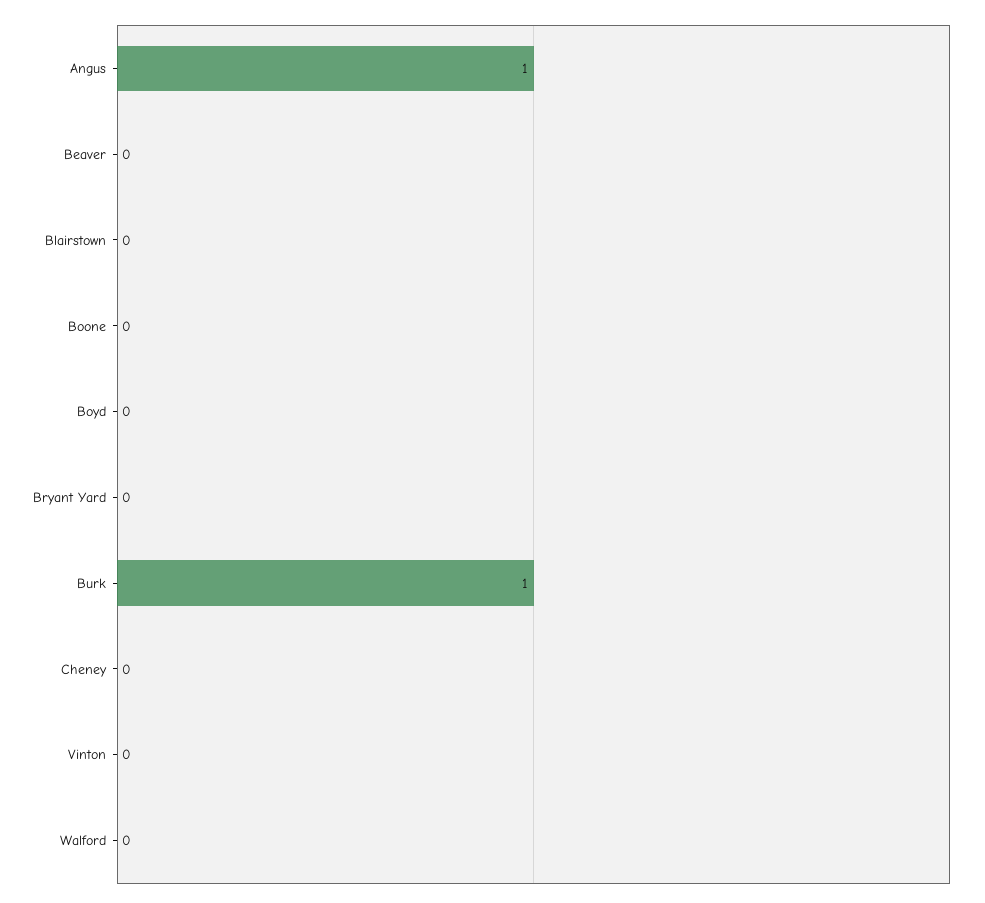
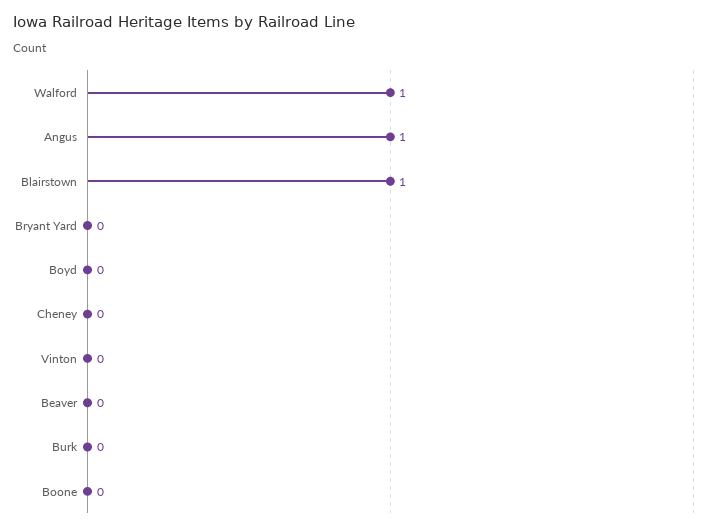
  {
    "Angus": 1,
    "Beaver": 0,
-   "Blairstown": 0,
+   "Blairstown": 1,
    "Boone": 0,
    "Boyd": 0,
    "Bryant Yard": 0,
-   "Burk": 1,
+   "Burk": 0,
    "Cheney": 0,
    "Vinton": 0,
-   "Walford": 0
+   "Walford": 1
  }

